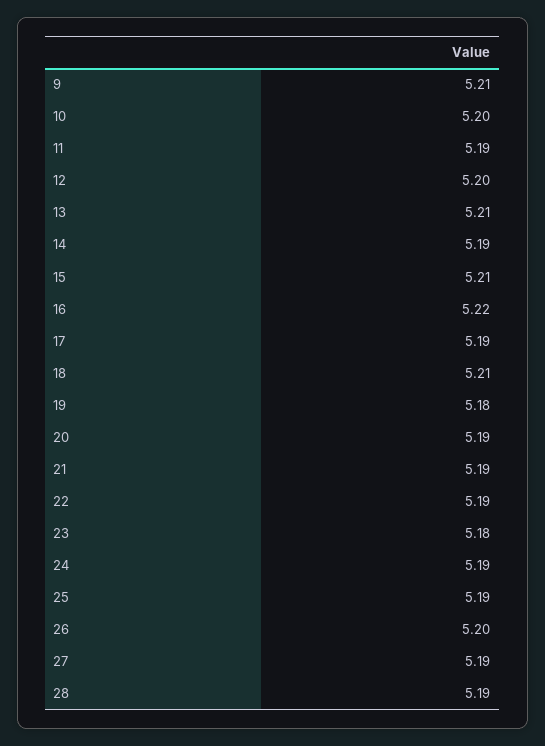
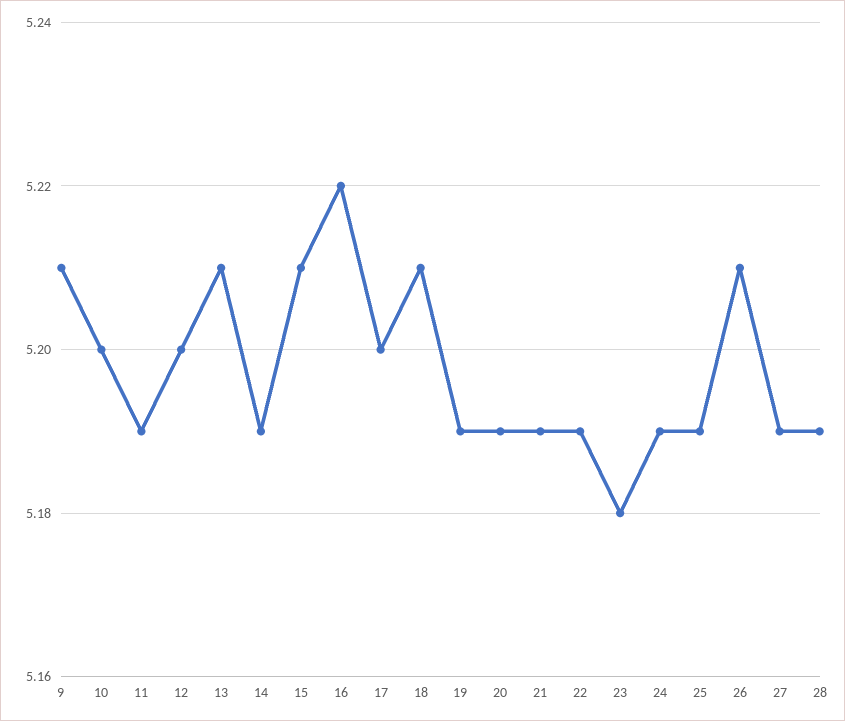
  {
    "9": 5.21,
    "10": 5.2,
    "11": 5.19,
    "12": 5.2,
    "13": 5.21,
    "14": 5.19,
    "15": 5.21,
    "16": 5.22,
-   "17": 5.19,
+   "17": 5.2,
    "18": 5.21,
-   "19": 5.18,
+   "19": 5.19,
    "20": 5.19,
    "21": 5.19,
    "22": 5.19,
    "23": 5.18,
    "24": 5.19,
    "25": 5.19,
-   "26": 5.2,
+   "26": 5.21,
    "27": 5.19,
    "28": 5.19
  }

